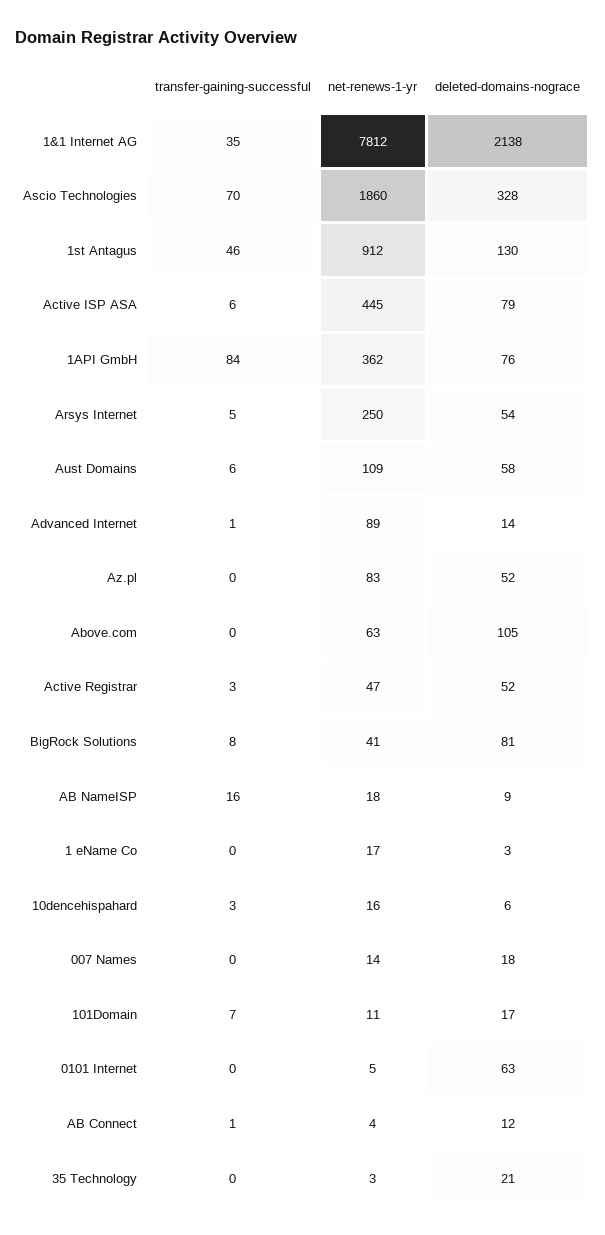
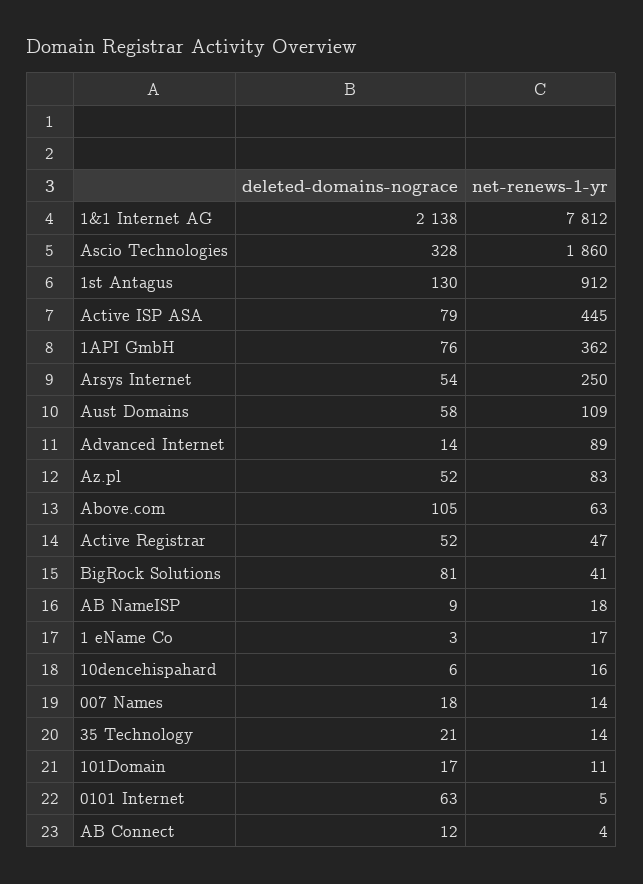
  {
-   "transfer-gaining-successful": {
-     "1&1 Internet AG": 35,
-     "Ascio Technologies": 70,
-     "1st Antagus": 46,
-     "Active ISP ASA": 6,
-     "1API GmbH": 84,
-     "Arsys Internet": 5,
-     "Aust Domains": 6,
-     "Advanced Internet": 1,
-     "Az.pl": 0,
-     "Above.com": 0,
-     "Active Registrar": 3,
-     "BigRock Solutions": 8,
-     "AB NameISP": 16,
-     "1 eName Co": 0,
-     "10dencehispahard": 3,
-     "007 Names": 0,
-     "101Domain": 7,
-     "0101 Internet": 0,
-     "AB Connect": 1,
-     "35 Technology": 0
-   },
    "net-renews-1-yr": {
      "1&1 Internet AG": 7812,
      "Ascio Technologies": 1860,
      "1st Antagus": 912,
      "Active ISP ASA": 445,
      "1API GmbH": 362,
      "Arsys Internet": 250,
      "Aust Domains": 109,
      "Advanced Internet": 89,
      "Az.pl": 83,
      "Above.com": 63,
      "Active Registrar": 47,
      "BigRock Solutions": 41,
      "AB NameISP": 18,
      "1 eName Co": 17,
      "10dencehispahard": 16,
      "007 Names": 14,
      "101Domain": 11,
      "0101 Internet": 5,
      "AB Connect": 4,
-     "35 Technology": 3
+     "35 Technology": 14
    },
    "deleted-domains-nograce": {
      "1&1 Internet AG": 2138,
      "Ascio Technologies": 328,
      "1st Antagus": 130,
      "Active ISP ASA": 79,
      "1API GmbH": 76,
      "Arsys Internet": 54,
      "Aust Domains": 58,
      "Advanced Internet": 14,
      "Az.pl": 52,
      "Above.com": 105,
      "Active Registrar": 52,
      "BigRock Solutions": 81,
      "AB NameISP": 9,
      "1 eName Co": 3,
      "10dencehispahard": 6,
      "007 Names": 18,
      "101Domain": 17,
      "0101 Internet": 63,
      "AB Connect": 12,
      "35 Technology": 21
    }
  }

